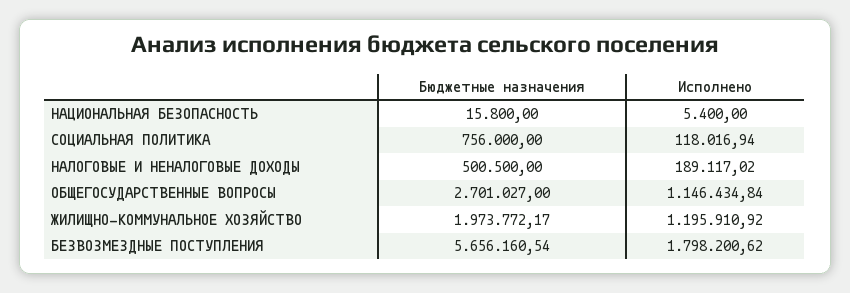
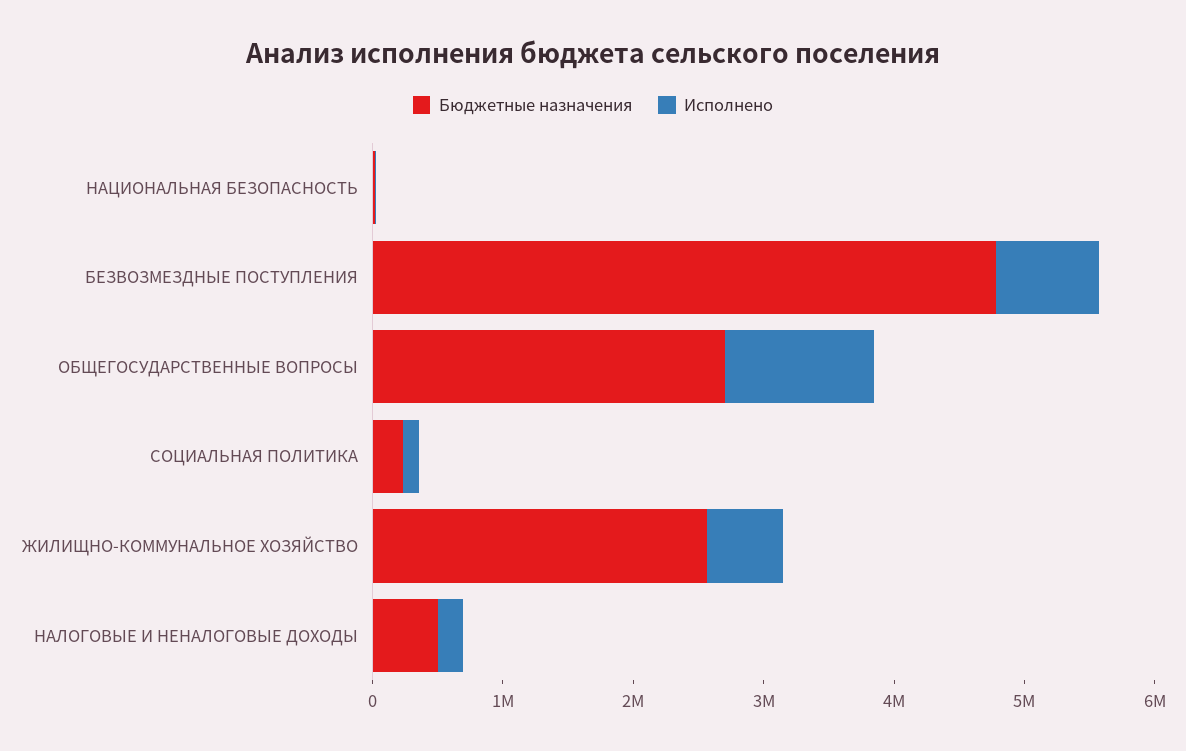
  {
    "Бюджетные назначения": {
      "НАЦИОНАЛЬНАЯ БЕЗОПАСНОСТЬ": 15800,
-     "СОЦИАЛЬНАЯ ПОЛИТИКА": 756000,
+     "СОЦИАЛЬНАЯ ПОЛИТИКА": 200000,
      "НАЛОГОВЫЕ И НЕНАЛОГОВЫЕ ДОХОДЫ": 500500,
      "ОБЩЕГОСУДАРСТВЕННЫЕ ВОПРОСЫ": 2701027,
-     "ЖИЛИЩНО-КОММУНАЛЬНОЕ ХОЗЯЙСТВО": 1973772.17,
+     "ЖИЛИЩНО-КОММУНАЛЬНОЕ ХОЗЯЙСТВО": 2600000,
-     "БЕЗВОЗМЕЗДНЫЕ ПОСТУПЛЕНИЯ": 5656160.54
+     "БЕЗВОЗМЕЗДНЫЕ ПОСТУПЛЕНИЯ": 4800000
    },
    "Исполнено": {
      "НАЦИОНАЛЬНАЯ БЕЗОПАСНОСТЬ": 5400,
      "СОЦИАЛЬНАЯ ПОЛИТИКА": 118016.94,
      "НАЛОГОВЫЕ И НЕНАЛОГОВЫЕ ДОХОДЫ": 189117.02,
      "ОБЩЕГОСУДАРСТВЕННЫЕ ВОПРОСЫ": 1146434.84,
-     "ЖИЛИЩНО-КОММУНАЛЬНОЕ ХОЗЯЙСТВО": 1195910.92,
+     "ЖИЛИЩНО-КОММУНАЛЬНОЕ ХОЗЯЙСТВО": 600000,
-     "БЕЗВОЗМЕЗДНЫЕ ПОСТУПЛЕНИЯ": 1798200.62
+     "БЕЗВОЗМЕЗДНЫЕ ПОСТУПЛЕНИЯ": 800000
    }
  }

